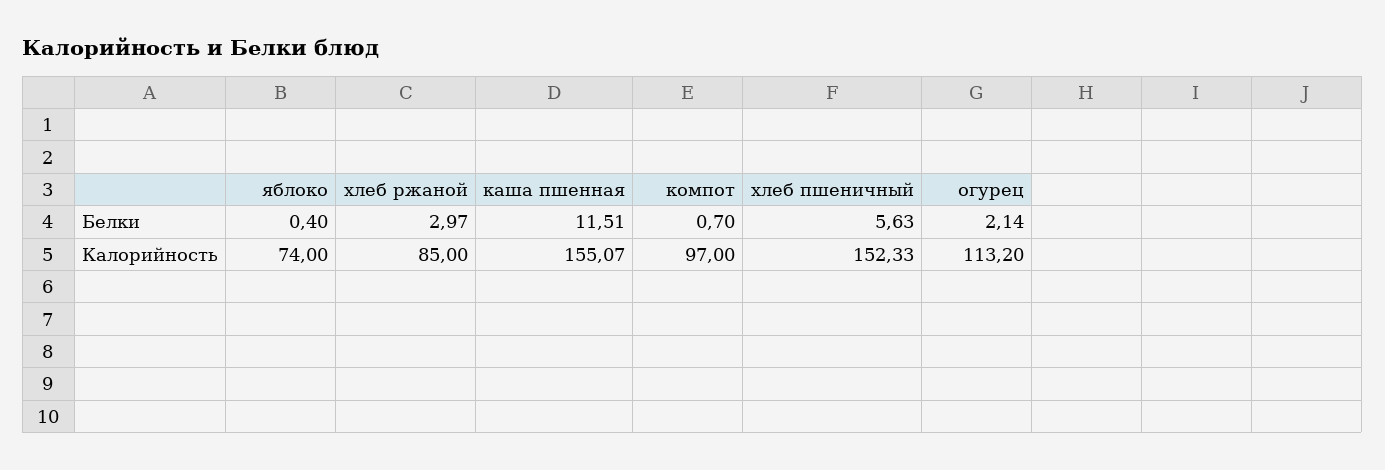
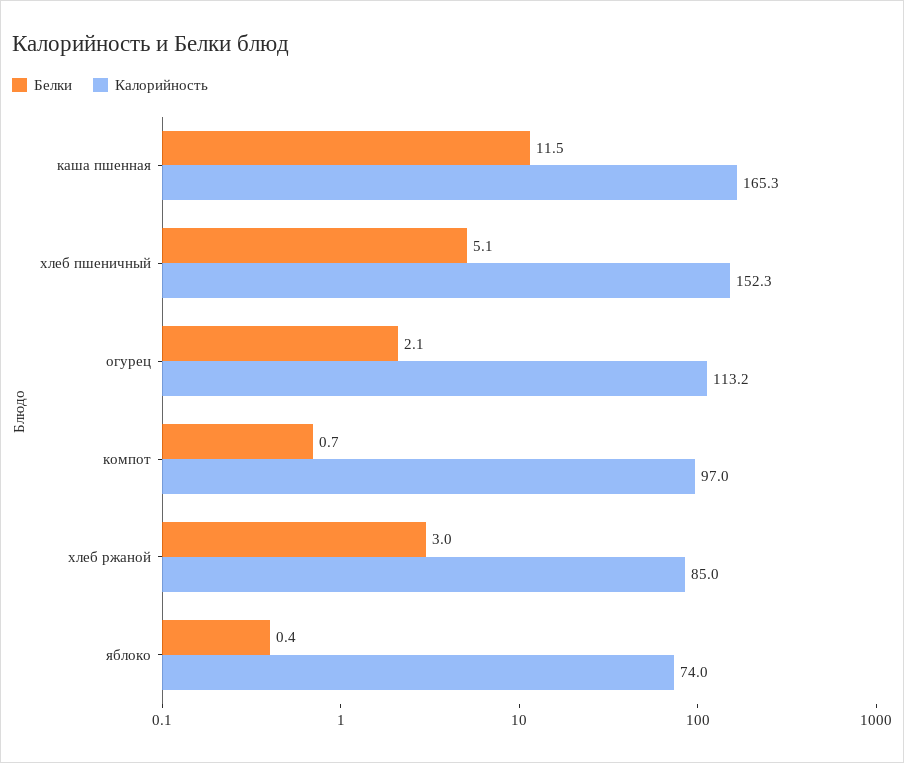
  {
    "Белки": {
      "яблоко": 0.4,
      "хлеб ржаной": 2.97,
      "каша пшенная": 11.51,
      "компот": 0.7,
-     "хлеб пшеничный": 5.63,
+     "хлеб пшеничный": 5.1,
      "огурец": 2.14
    },
    "Калорийность": {
      "яблоко": 74,
      "хлеб ржаной": 85,
-     "каша пшенная": 155.07,
+     "каша пшенная": 165.3,
      "компот": 97,
      "хлеб пшеничный": 152.33,
      "огурец": 113.2
    }
  }

